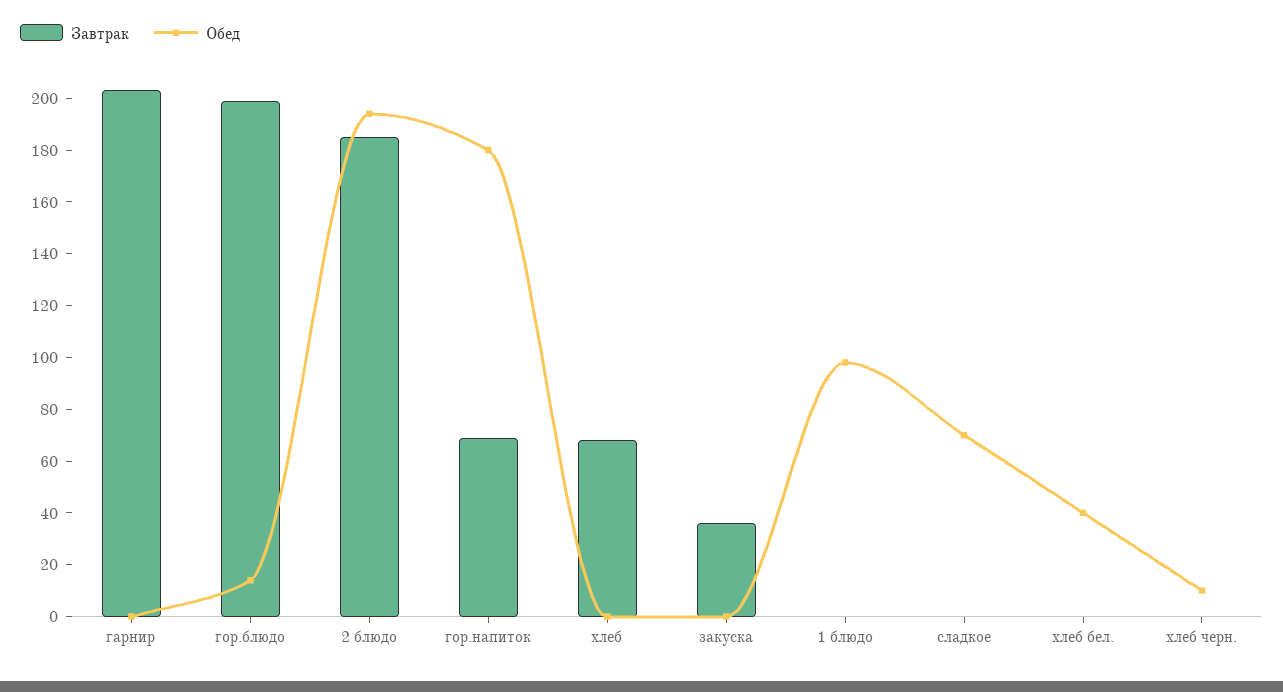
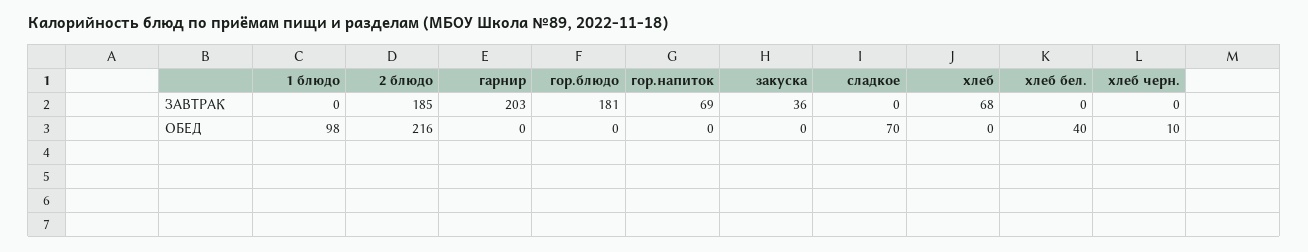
  {
    "Завтрак": {
      "гарнир": 203,
-     "гор.блюдо": 200,
+     "гор.блюдо": 181,
      "2 блюдо": 185,
      "гор.напиток": 69,
      "хлеб": 68,
      "закуска": 36,
      "1 блюдо": 0,
      "сладкое": 0,
      "хлеб бел.": 0,
      "хлеб черн.": 0
    },
    "Обед": {
      "гарнир": 0,
-     "гор.блюдо": 15,
+     "гор.блюдо": 0,
-     "2 блюдо": 195,
+     "2 блюдо": 216,
-     "гор.напиток": 180,
+     "гор.напиток": 0,
      "хлеб": 0,
      "закуска": 0,
      "1 блюдо": 98,
      "сладкое": 70,
      "хлеб бел.": 40,
      "хлеб черн.": 10
    }
  }

